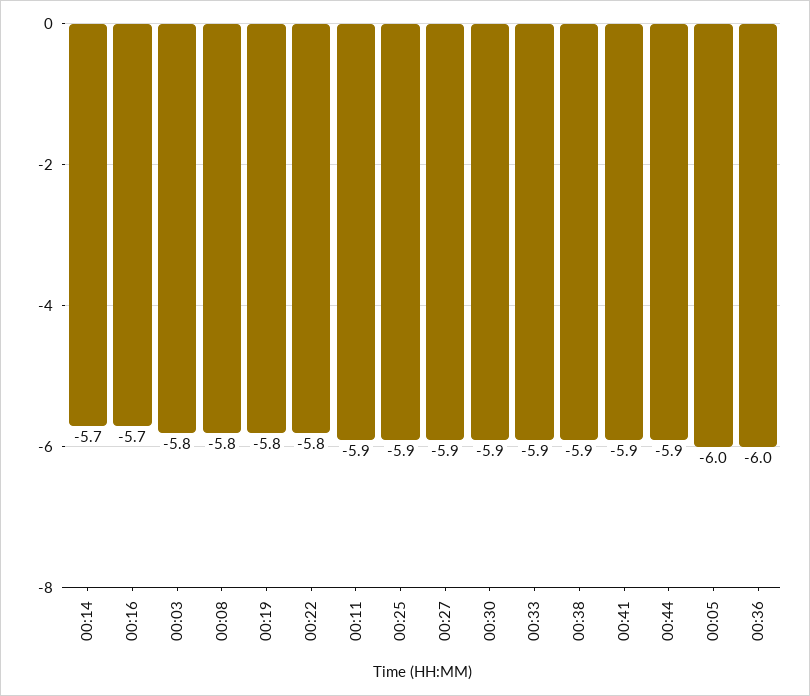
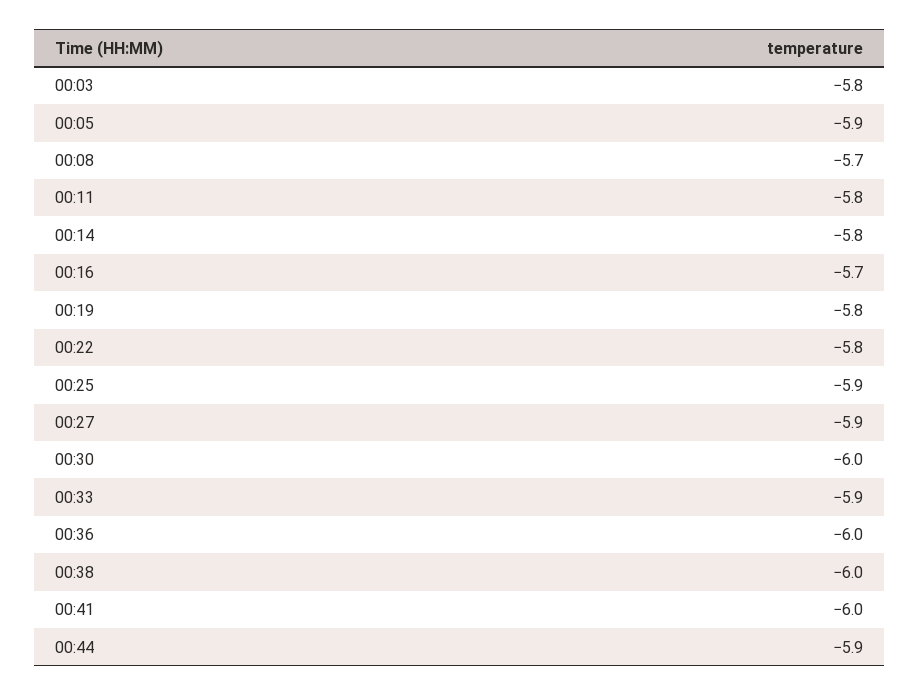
  {
-   "00:14": -5.7,
+   "00:14": -5.8,
    "00:16": -5.7,
    "00:03": -5.8,
-   "00:08": -5.8,
+   "00:08": -5.7,
    "00:19": -5.8,
    "00:22": -5.8,
-   "00:11": -5.9,
+   "00:11": -5.8,
    "00:25": -5.9,
    "00:27": -5.9,
-   "00:30": -5.9,
+   "00:30": -6,
    "00:33": -5.9,
-   "00:38": -5.9,
+   "00:38": -6,
-   "00:41": -5.9,
+   "00:41": -6,
    "00:44": -5.9,
-   "00:05": -6,
+   "00:05": -5.9,
    "00:36": -6
  }

